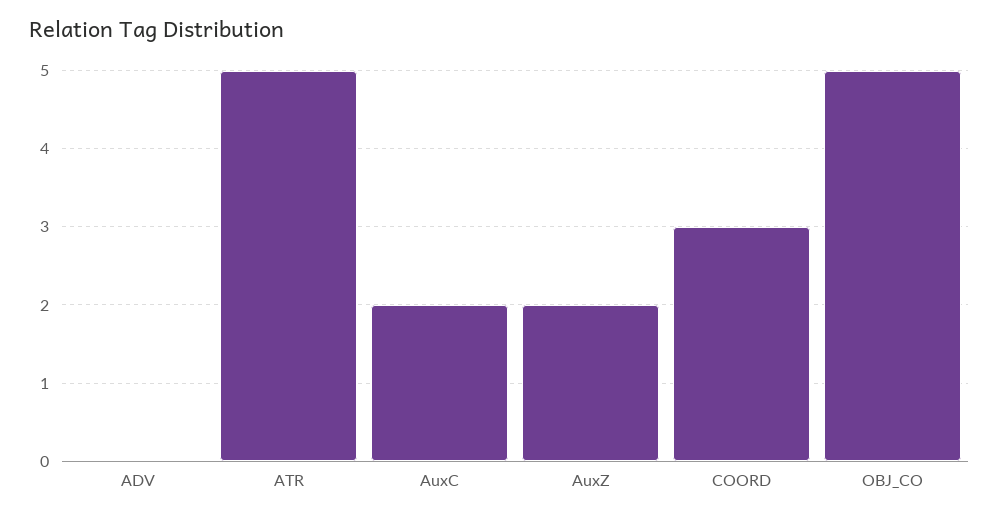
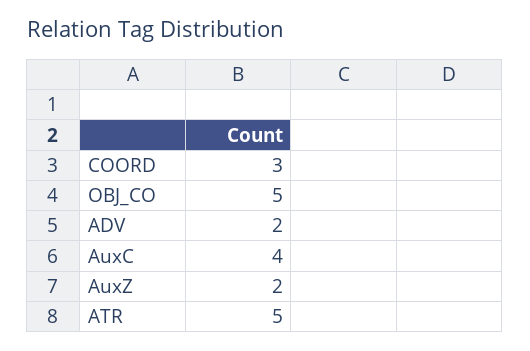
  {
-   "ADV": 0,
+   "ADV": 2,
    "ATR": 5,
-   "AuxC": 2,
+   "AuxC": 4,
    "AuxZ": 2,
    "COORD": 3,
    "OBJ_CO": 5
  }

